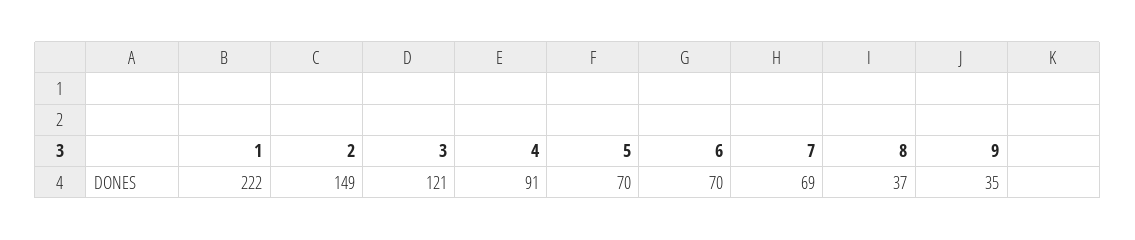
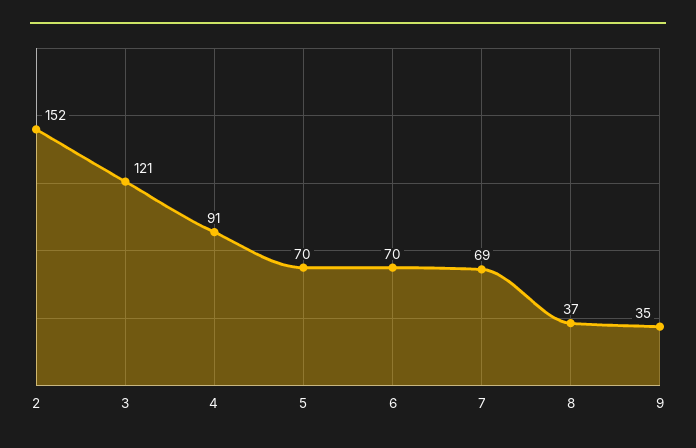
  {
-   "1": 222,
-   "2": 149,
+   "2": 152,
    "3": 121,
    "4": 91,
    "5": 70,
    "6": 70,
    "7": 69,
    "8": 37,
    "9": 35
  }

